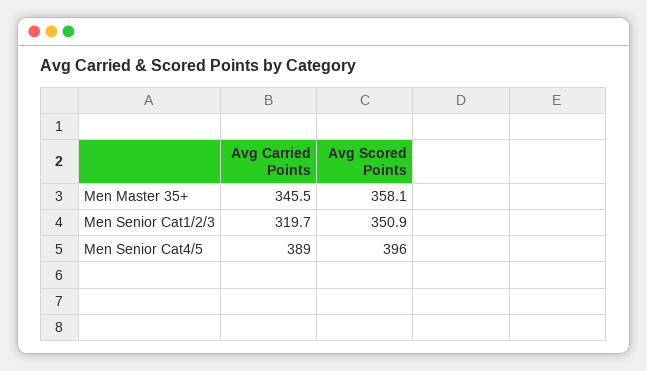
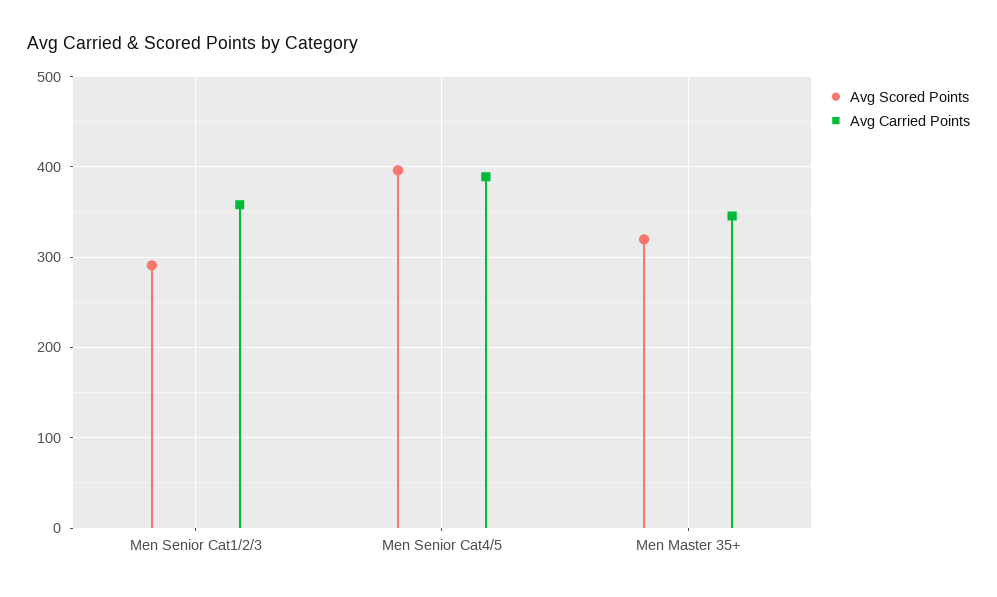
  {
    "Avg Carried Points": {
      "Men Master 35+": 345.5,
-     "Men Senior Cat1/2/3": 319.7,
+     "Men Senior Cat1/2/3": 360,
      "Men Senior Cat4/5": 389
    },
    "Avg Scored Points": {
-     "Men Master 35+": 358.1,
+     "Men Master 35+": 320,
-     "Men Senior Cat1/2/3": 350.9,
+     "Men Senior Cat1/2/3": 290,
      "Men Senior Cat4/5": 396
    }
  }

